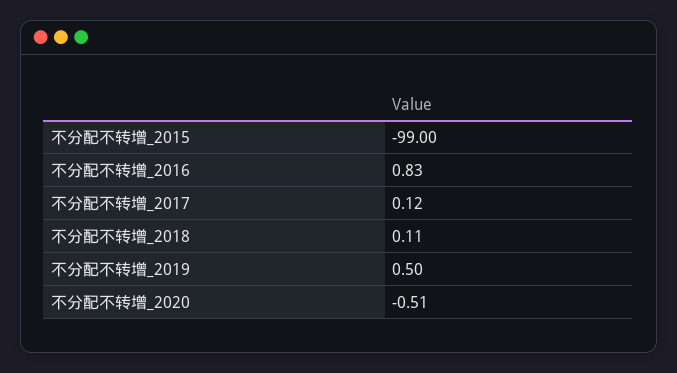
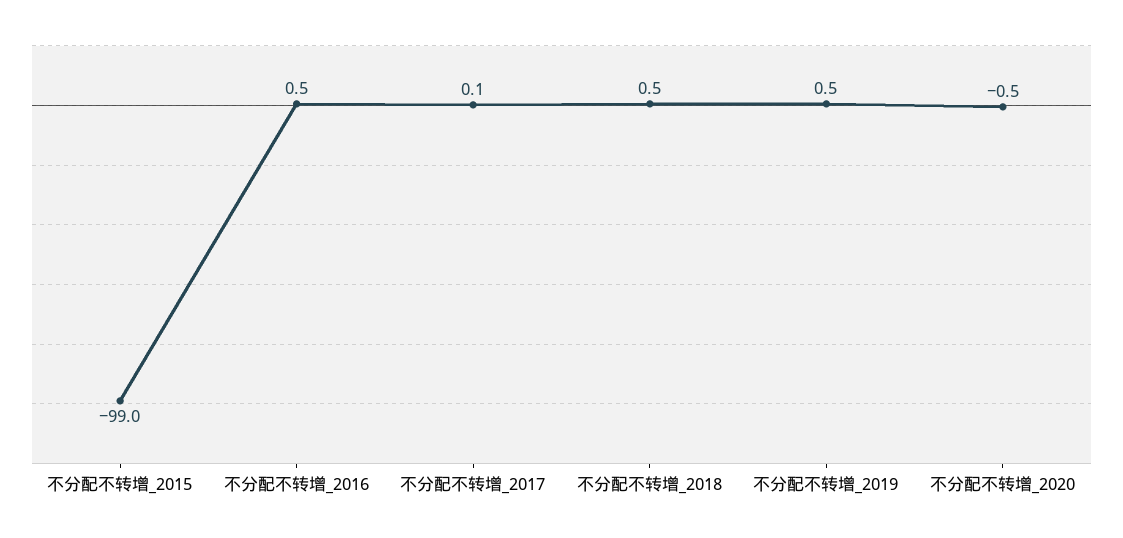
  {
    "不分配不转增_2015": -99,
-   "不分配不转增_2016": 0.83,
+   "不分配不转增_2016": 0.5,
    "不分配不转增_2017": 0.12,
-   "不分配不转增_2018": 0.11,
+   "不分配不转增_2018": 0.5,
    "不分配不转增_2019": 0.5,
    "不分配不转增_2020": -0.51
  }

